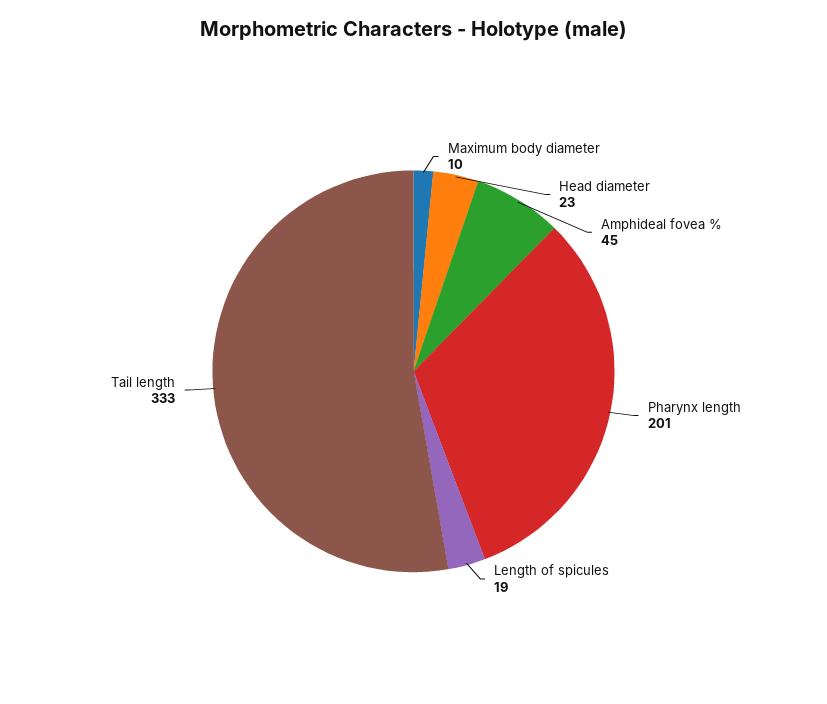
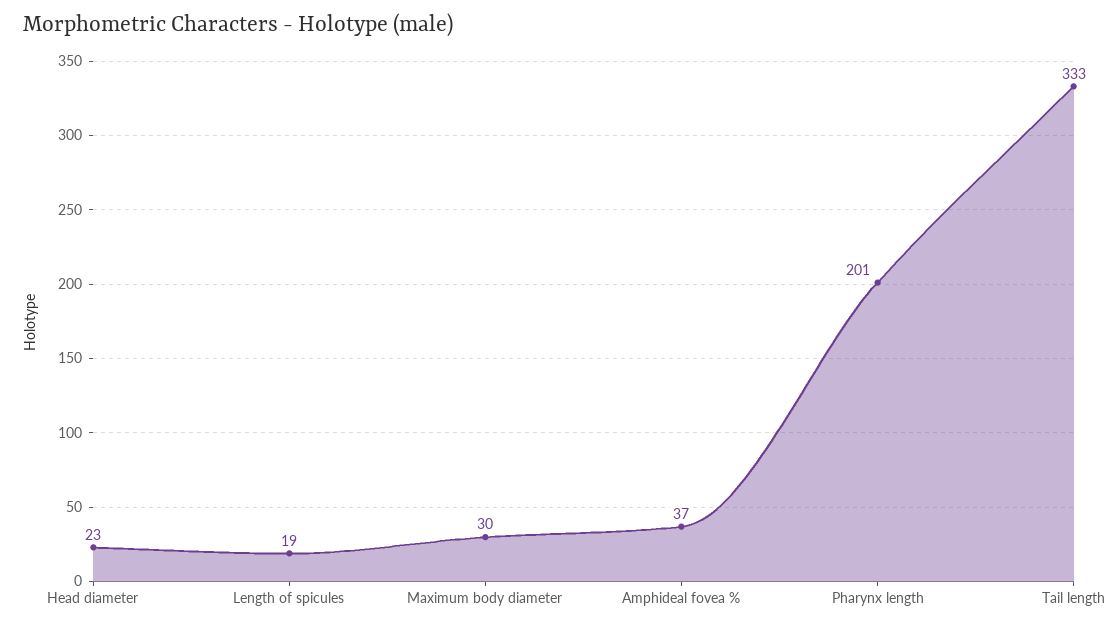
  {
-   "Maximum body diameter": 10,
+   "Maximum body diameter": 30,
    "Head diameter": 23,
-   "Amphideal fovea %": 45,
+   "Amphideal fovea %": 37,
    "Pharynx length": 201,
    "Length of spicules": 19,
    "Tail length": 333
  }

